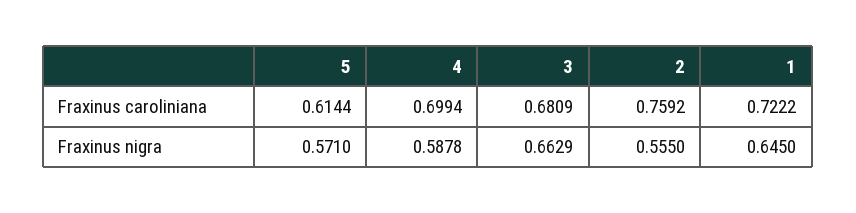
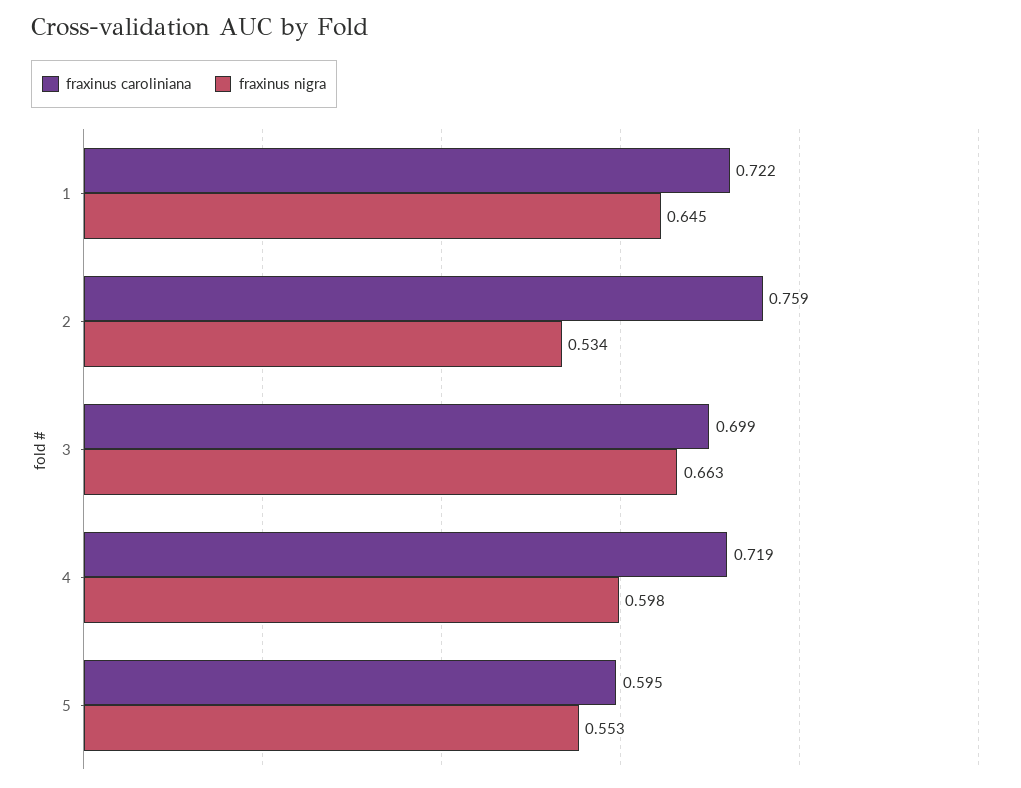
  {
    "Fraxinus caroliniana": {
-     "5": 0.6144,
+     "5": 0.595,
-     "4": 0.6994,
+     "4": 0.719,
-     "3": 0.6809,
+     "3": 0.699,
      "2": 0.7592,
      "1": 0.7222
    },
    "Fraxinus nigra": {
-     "5": 0.571,
+     "5": 0.553,
-     "4": 0.5878,
+     "4": 0.598,
      "3": 0.6629,
-     "2": 0.555,
+     "2": 0.534,
      "1": 0.645
    }
  }

